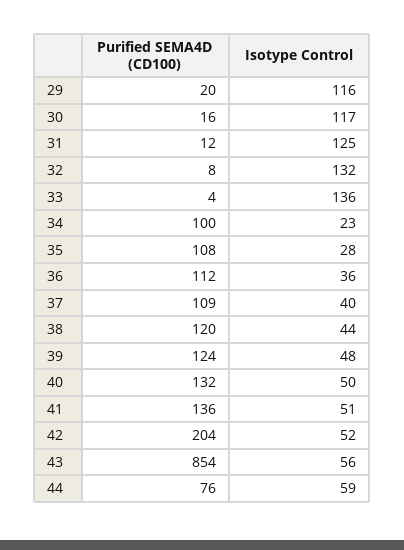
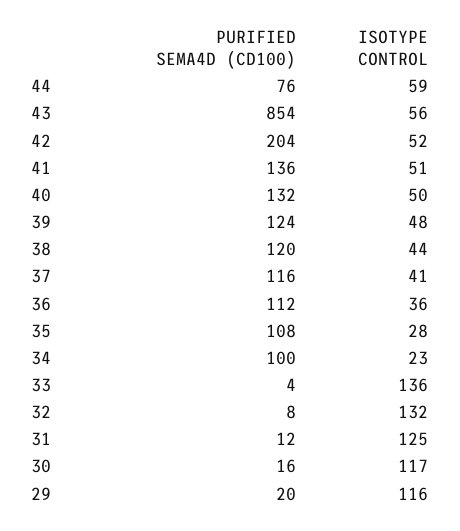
  {
    "Purified SEMA4D (CD100)": {
      "29": 20,
      "30": 16,
      "31": 12,
      "32": 8,
      "33": 4,
      "34": 100,
      "35": 108,
      "36": 112,
-     "37": 109,
+     "37": 116,
      "38": 120,
      "39": 124,
      "40": 132,
      "41": 136,
      "42": 204,
      "43": 854,
      "44": 76
    },
    "Isotype Control": {
      "29": 116,
      "30": 117,
      "31": 125,
      "32": 132,
      "33": 136,
      "34": 23,
      "35": 28,
      "36": 36,
-     "37": 40,
+     "37": 41,
      "38": 44,
      "39": 48,
      "40": 50,
      "41": 51,
      "42": 52,
      "43": 56,
      "44": 59
    }
  }

